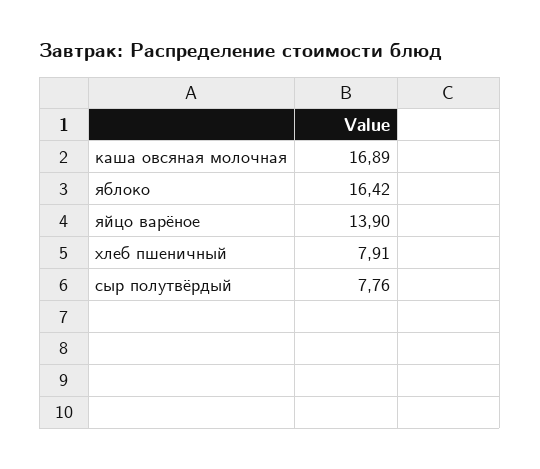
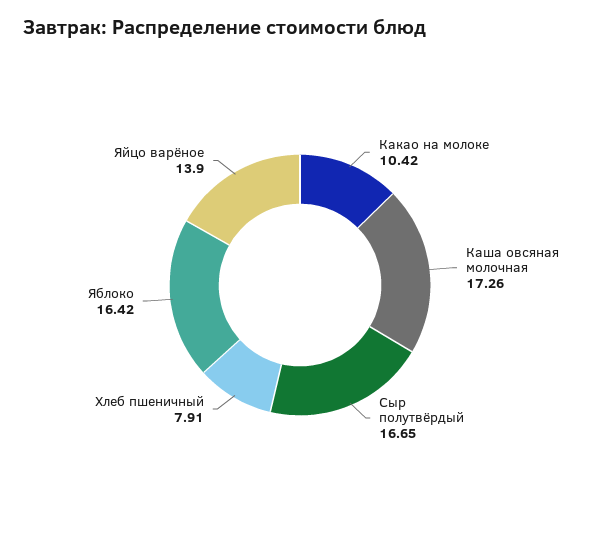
  {
-   "каша овсяная молочная": 16.89,
+   "каша овсяная молочная": 17.26,
    "яблоко": 16.42,
    "яйцо варёное": 13.9,
    "хлеб пшеничный": 7.91,
-   "сыр полутвёрдый": 7.76
+   "сыр полутвёрдый": 16.65,
+   "Какао на молоке": 10.42
  }

